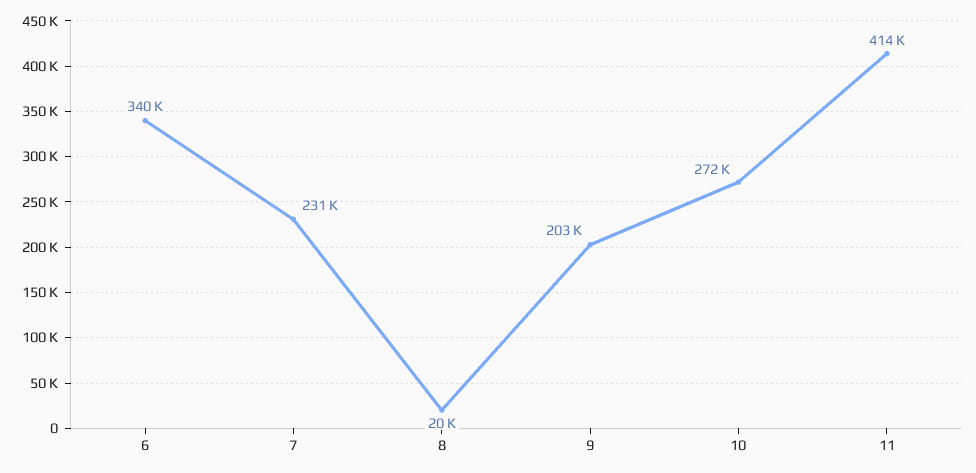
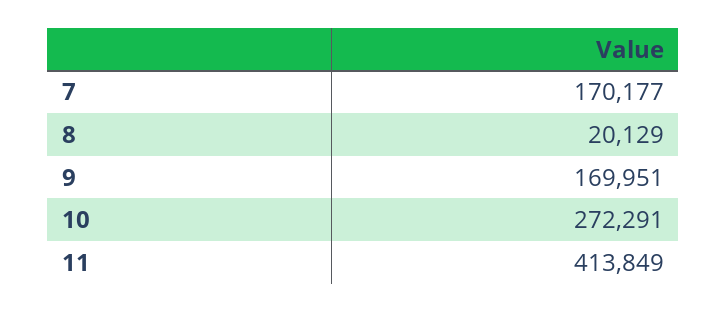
  {
-   "6": 340000,
-   "7": 231000,
+   "7": 170177,
    "8": 20129,
-   "9": 203000,
+   "9": 169951,
    "10": 272291,
    "11": 413849
  }

